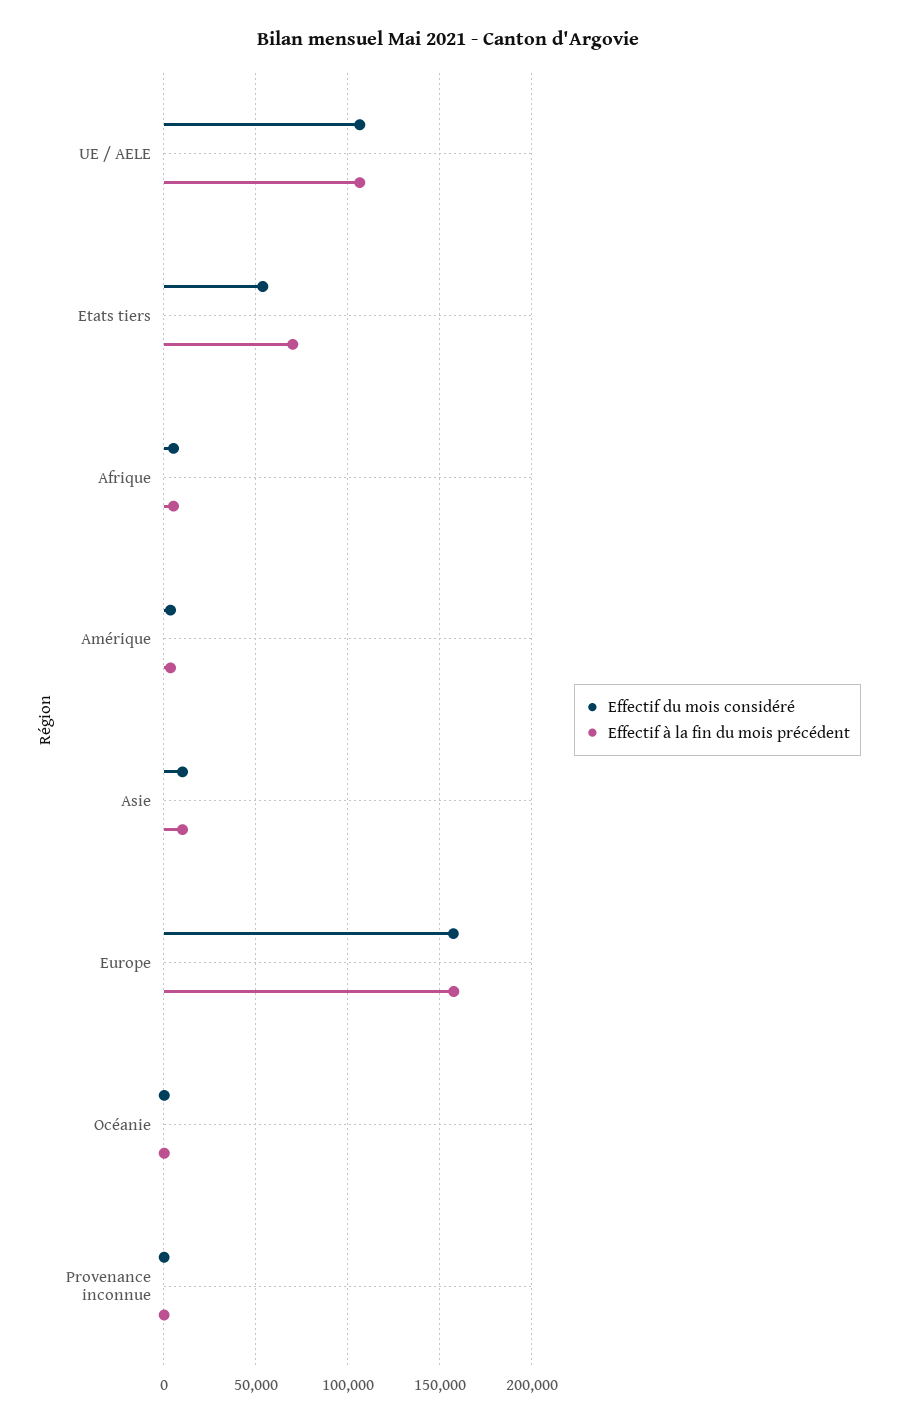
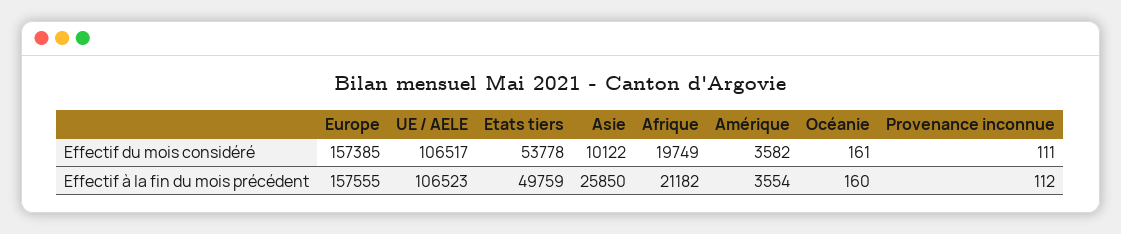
  {
    "Effectif du mois considéré": {
      "UE / AELE": 106517,
      "Etats tiers": 53778,
-     "Afrique": 5000,
+     "Afrique": 19749,
      "Amérique": 3582,
      "Asie": 10122,
      "Europe": 157385,
      "Océanie": 161,
      "Provenance inconnue": 111
    },
    "Effectif à la fin du mois précédent": {
      "UE / AELE": 106523,
-     "Etats tiers": 70000,
+     "Etats tiers": 49759,
-     "Afrique": 5000,
+     "Afrique": 21182,
      "Amérique": 3554,
-     "Asie": 10000,
+     "Asie": 25850,
      "Europe": 157555,
      "Océanie": 160,
      "Provenance inconnue": 112
    }
  }

